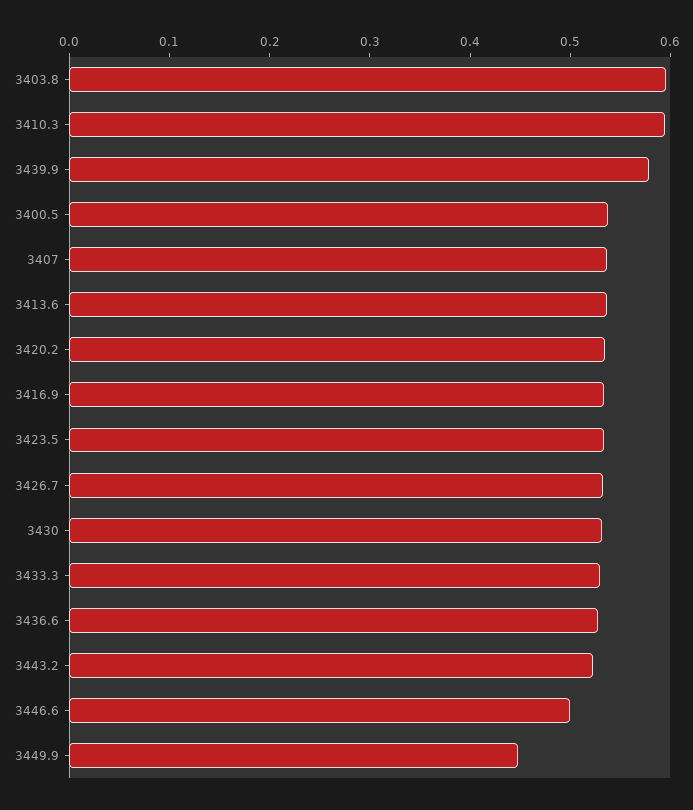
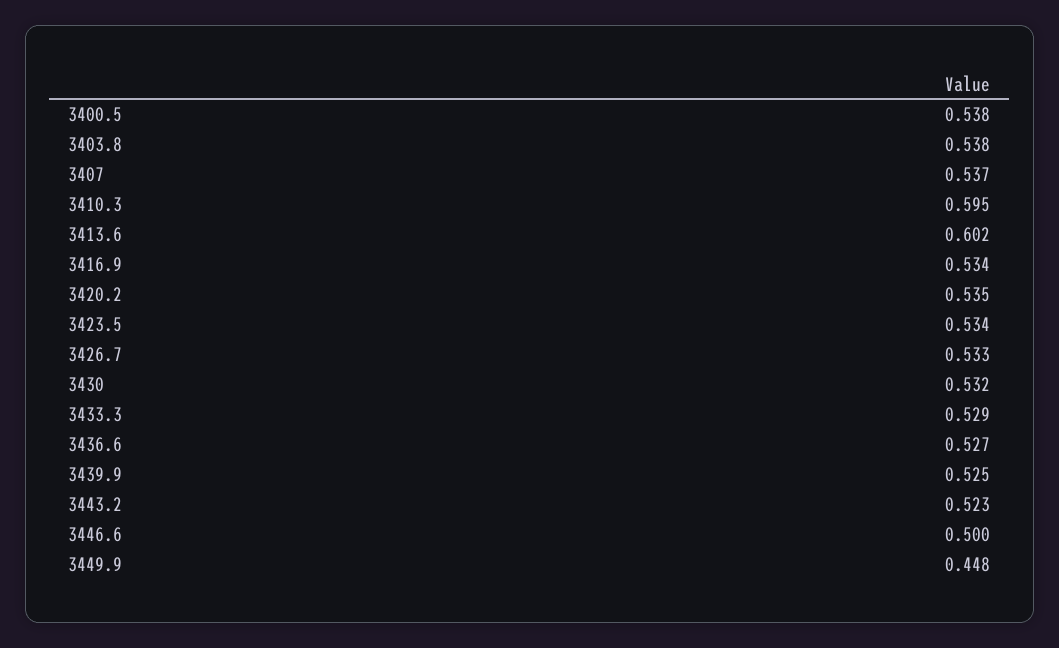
  {
-   "3403.8": 0.6,
+   "3403.8": 0.538,
    "3410.3": 0.595,
-   "3439.9": 0.58,
+   "3439.9": 0.525,
    "3400.5": 0.538,
    "3407": 0.537,
-   "3413.6": 0.54,
+   "3413.6": 0.602,
    "3420.2": 0.535,
    "3416.9": 0.534,
    "3423.5": 0.534,
    "3426.7": 0.533,
    "3430": 0.532,
    "3433.3": 0.529,
    "3436.6": 0.527,
    "3443.2": 0.523,
    "3446.6": 0.5,
    "3449.9": 0.448
  }

